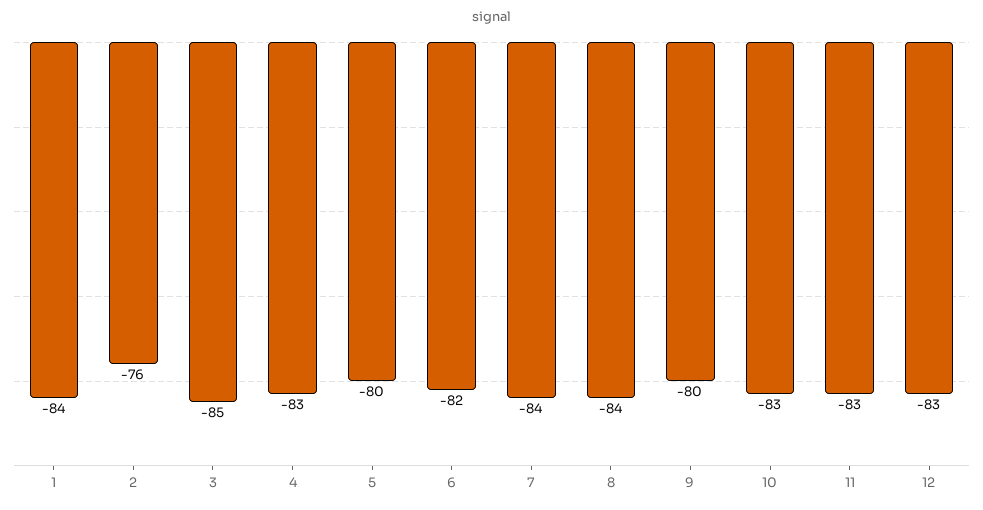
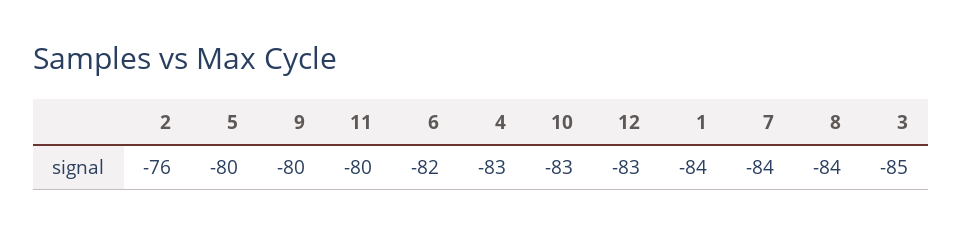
  {
    "1": -84,
    "2": -76,
    "3": -85,
    "4": -83,
    "5": -80,
    "6": -82,
    "7": -84,
    "8": -84,
    "9": -80,
    "10": -83,
-   "11": -83,
+   "11": -80,
    "12": -83
  }

